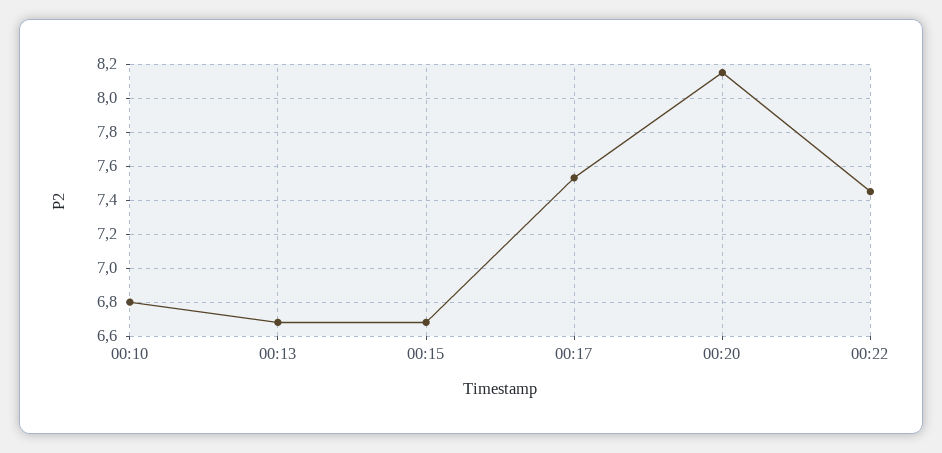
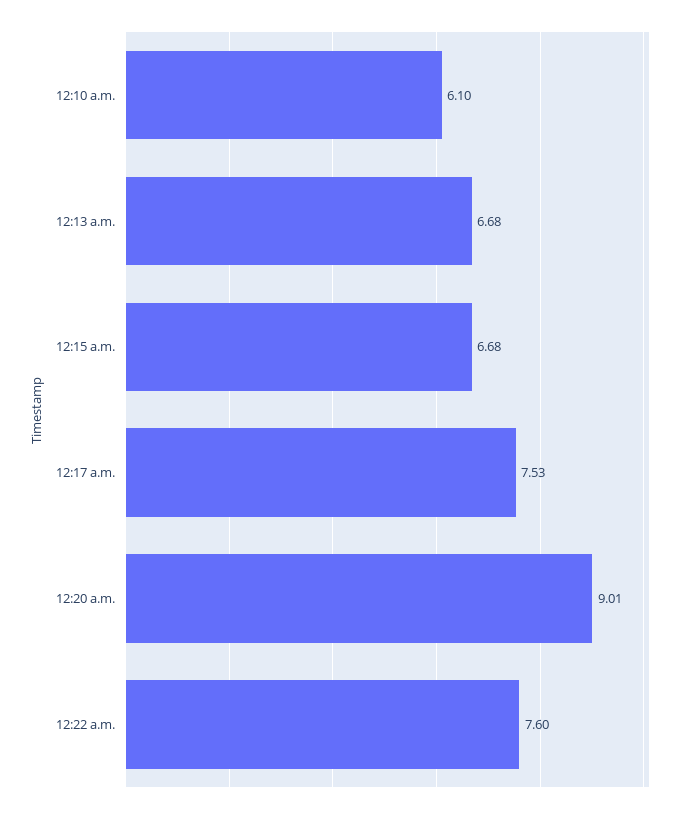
  {
-   "00:10": 6.8,
+   "00:10": 6.1,
    "00:13": 6.68,
    "00:15": 6.68,
    "00:17": 7.53,
-   "00:20": 8.15,
+   "00:20": 9.01,
-   "00:22": 7.45
+   "00:22": 7.6
  }

